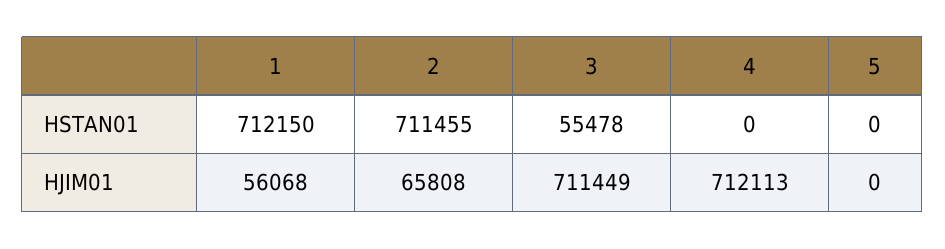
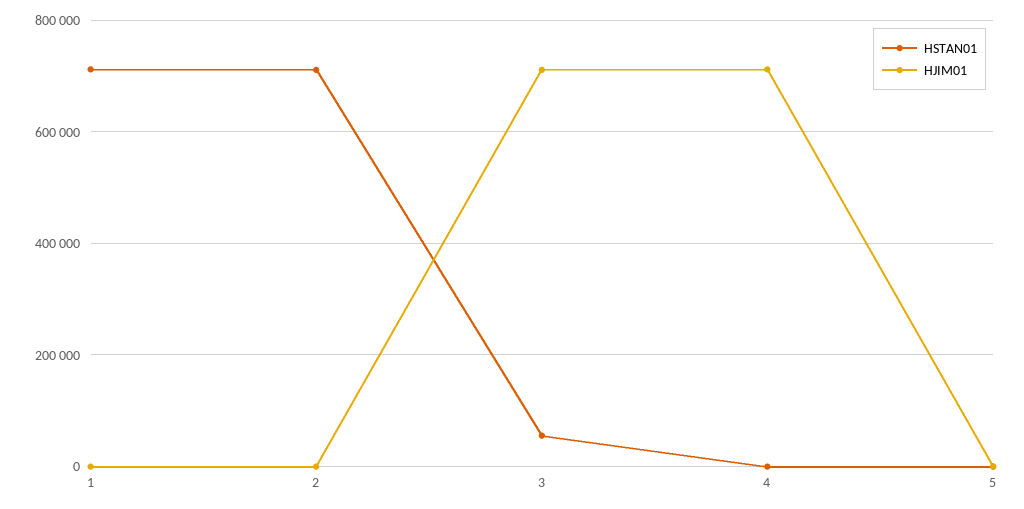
  {
    "HSTAN01": {
      "1": 712150,
      "2": 711455,
      "3": 55478,
      "4": 0,
      "5": 0
    },
    "HJIM01": {
-     "1": 56068,
+     "1": 0,
-     "2": 65808,
+     "2": 0,
      "3": 711449,
      "4": 712113,
      "5": 0
    }
  }

